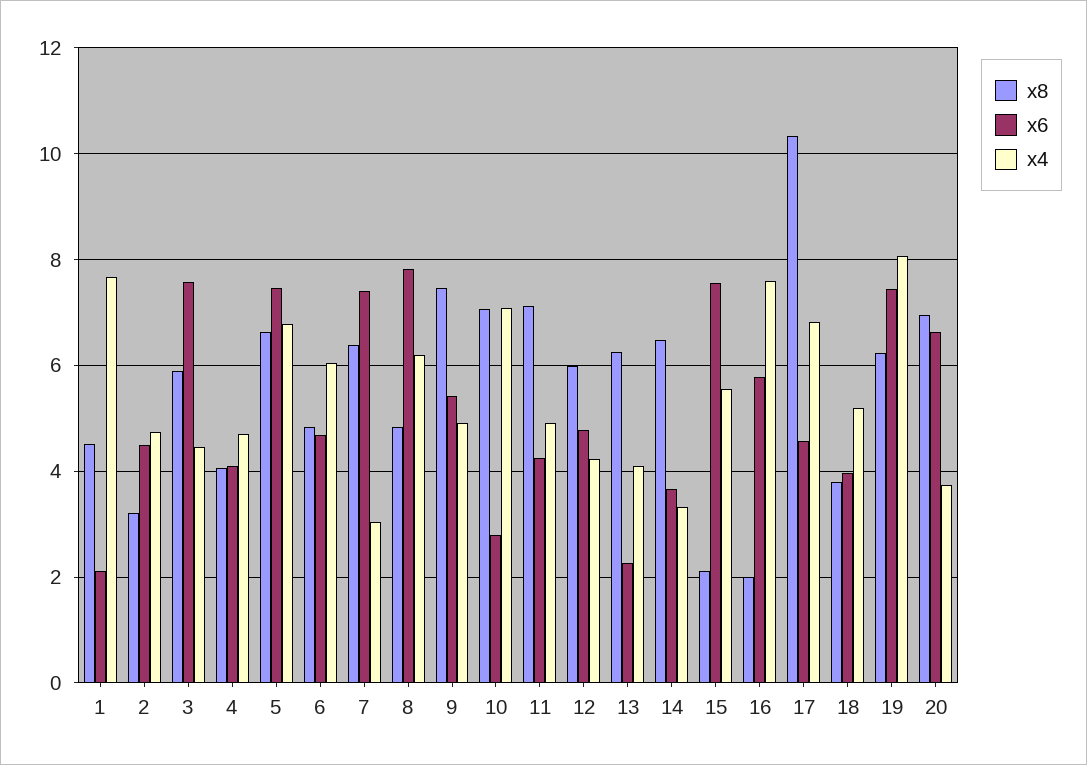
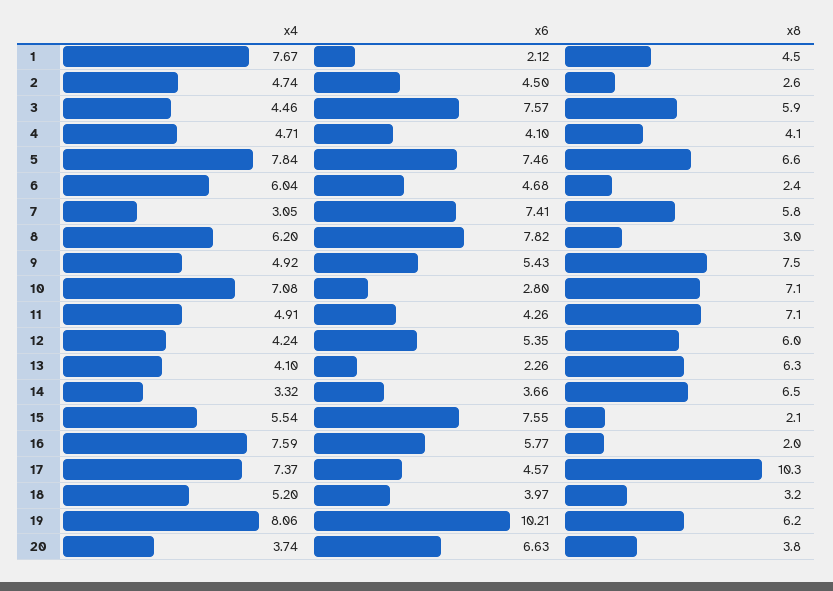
  {
    "x8": {
      "1": 4.5,
-     "2": 3.2,
+     "2": 2.6,
      "3": 5.9,
      "4": 4.1,
      "5": 6.6,
-     "6": 4.8,
+     "6": 2.4,
-     "7": 6.4,
+     "7": 5.8,
-     "8": 4.8,
+     "8": 3,
      "9": 7.5,
      "10": 7.1,
      "11": 7.1,
      "12": 6,
      "13": 6.3,
      "14": 6.5,
      "15": 2.1,
      "16": 2,
      "17": 10.3,
-     "18": 3.8,
+     "18": 3.2,
      "19": 6.2,
-     "20": 7
+     "20": 3.8
    },
    "x6": {
      "1": 2.12,
      "2": 4.5,
      "3": 7.57,
      "4": 4.1,
      "5": 7.46,
      "6": 4.68,
      "7": 7.41,
      "8": 7.82,
      "9": 5.43,
      "10": 2.8,
      "11": 4.26,
-     "12": 4.8,
+     "12": 5.35,
      "13": 2.26,
      "14": 3.66,
      "15": 7.55,
      "16": 5.77,
      "17": 4.57,
      "18": 3.97,
-     "19": 7.4,
+     "19": 10.21,
      "20": 6.63
    },
    "x4": {
      "1": 7.67,
      "2": 4.74,
      "3": 4.46,
      "4": 4.71,
-     "5": 6.8,
+     "5": 7.84,
      "6": 6.04,
      "7": 3.05,
      "8": 6.2,
      "9": 4.92,
      "10": 7.08,
      "11": 4.91,
      "12": 4.24,
      "13": 4.1,
      "14": 3.32,
      "15": 5.54,
      "16": 7.59,
-     "17": 6.8,
+     "17": 7.37,
      "18": 5.2,
      "19": 8.06,
      "20": 3.74
    }
  }

